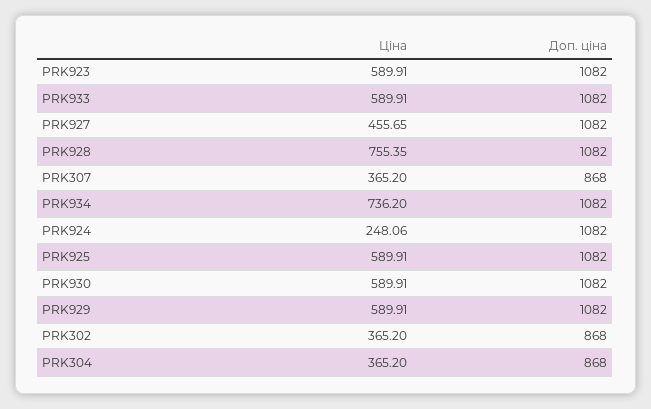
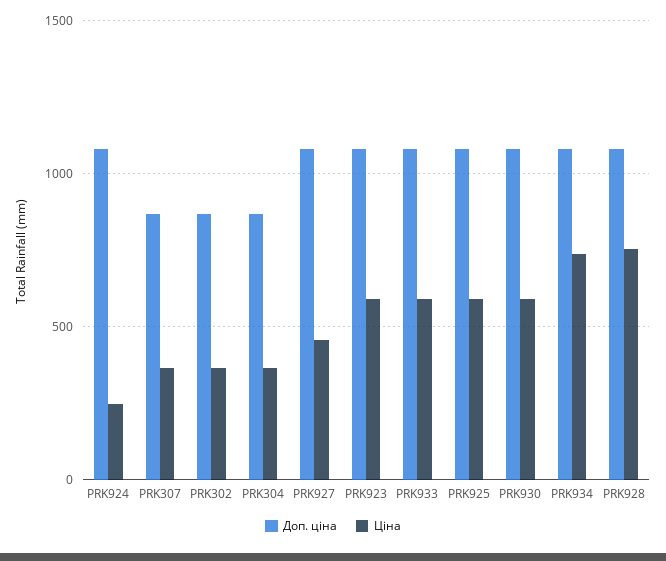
  {
    "Ціна": {
      "PRK923": 589.91,
      "PRK933": 589.91,
      "PRK927": 455.65,
      "PRK928": 755.35,
      "PRK307": 365.2,
      "PRK934": 736.2,
      "PRK924": 248.06,
      "PRK925": 589.91,
      "PRK930": 589.91,
-     "PRK929": 589.91,
      "PRK302": 365.2,
      "PRK304": 365.2
    },
    "Доп. ціна": {
      "PRK923": 1082,
      "PRK933": 1082,
      "PRK927": 1082,
      "PRK928": 1082,
      "PRK307": 868,
      "PRK934": 1082,
      "PRK924": 1082,
      "PRK925": 1082,
      "PRK930": 1082,
-     "PRK929": 1082,
      "PRK302": 868,
      "PRK304": 868
    }
  }

